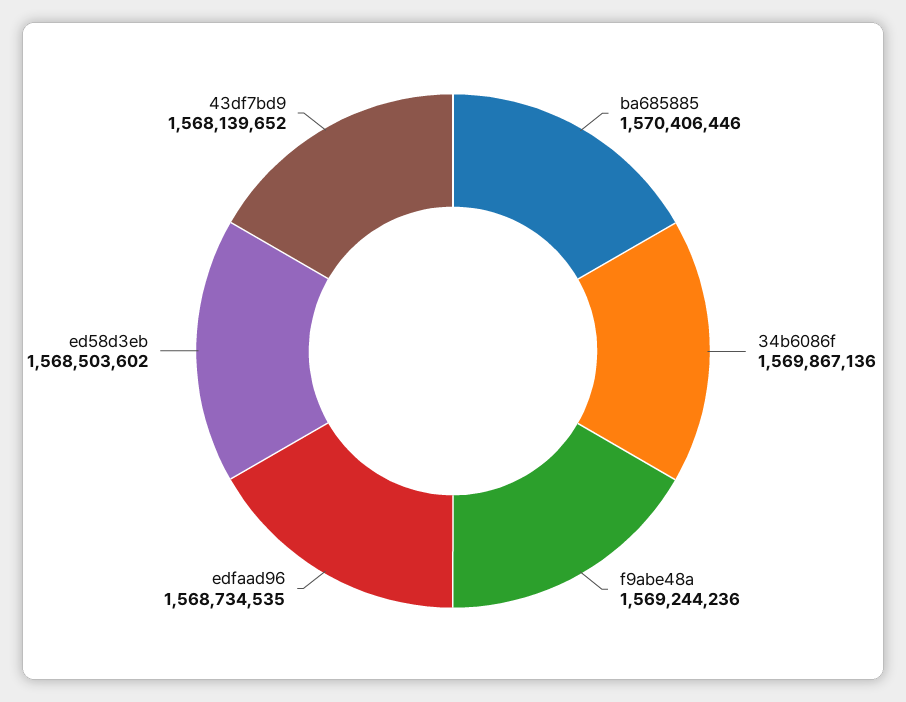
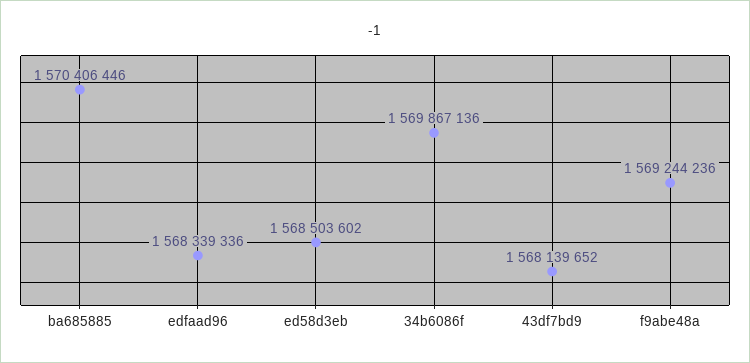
  {
    "ba685885": 1570406446,
    "34b6086f": 1569867136,
    "f9abe48a": 1569244236,
-   "edfaad96": 1568734535,
+   "edfaad96": 1568339336,
    "ed58d3eb": 1568503602,
    "43df7bd9": 1568139652
  }

